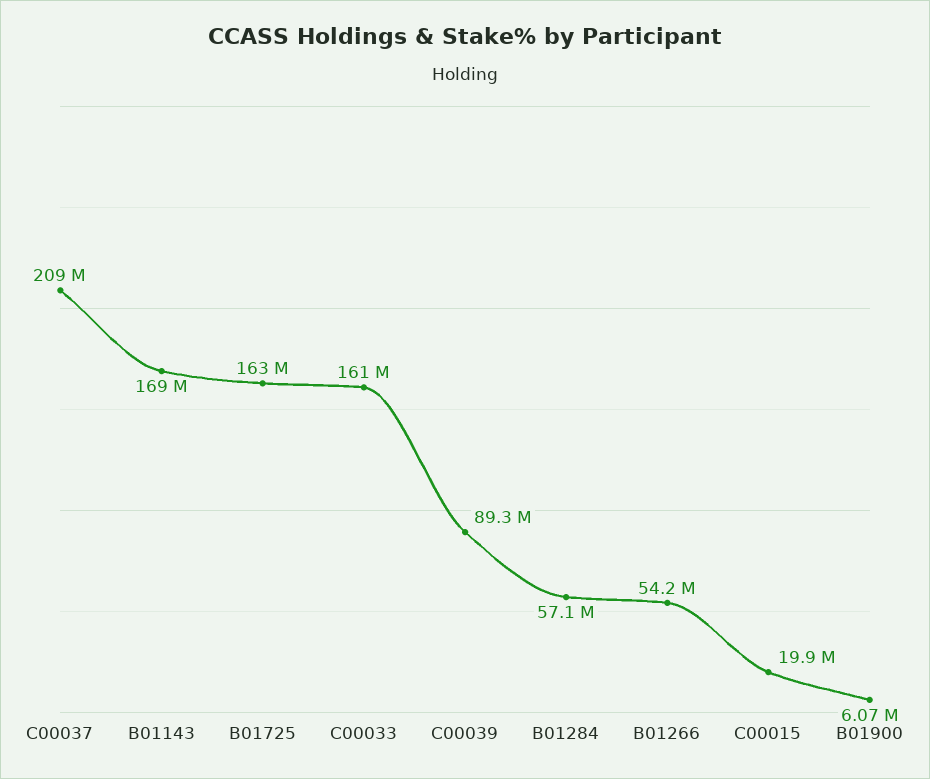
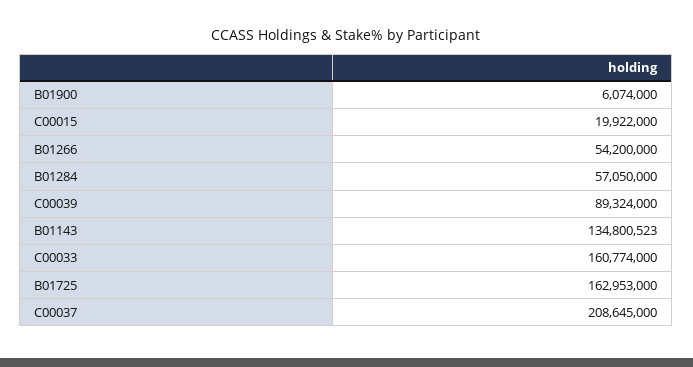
  {
    "C00037": 208645000,
-   "B01143": 169000000,
+   "B01143": 134800523,
    "B01725": 162953000,
    "C00033": 160774000,
    "C00039": 89324000,
    "B01284": 57050000,
    "B01266": 54200000,
    "C00015": 19922000,
    "B01900": 6074000
  }

